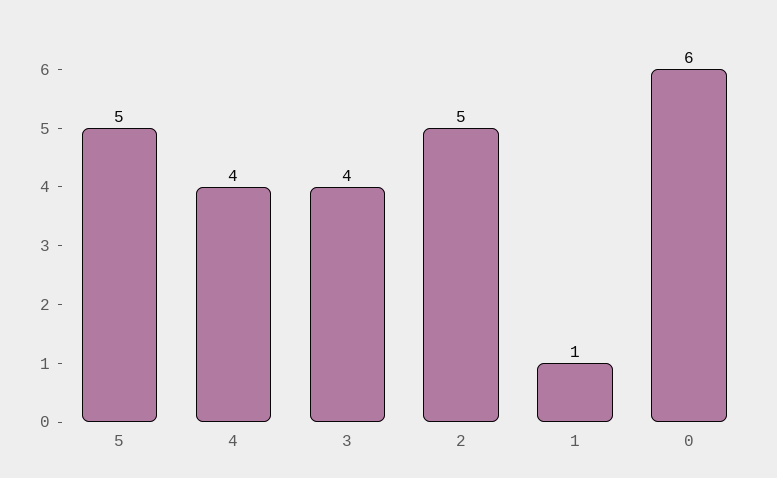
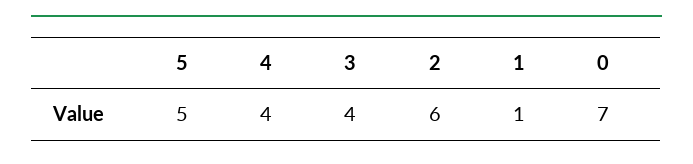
  {
    "5": 5,
    "4": 4,
    "3": 4,
-   "2": 5,
+   "2": 6,
    "1": 1,
-   "0": 6
+   "0": 7
  }

